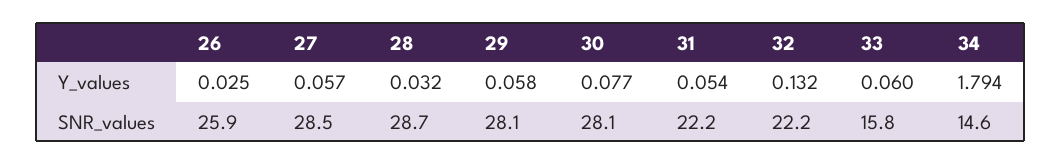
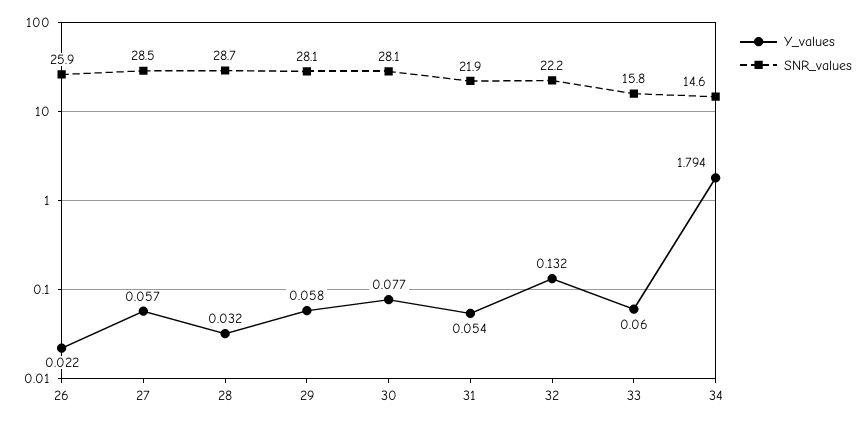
  {
    "Y_values": {
-     "26": 0.025,
+     "26": 0.022,
      "27": 0.057,
      "28": 0.032,
      "29": 0.058,
      "30": 0.077,
      "31": 0.054,
      "32": 0.132,
      "33": 0.06,
      "34": 1.794
    },
    "SNR_values": {
      "26": 25.9,
      "27": 28.5,
      "28": 28.7,
      "29": 28.1,
      "30": 28.1,
-     "31": 22.2,
+     "31": 21.9,
      "32": 22.2,
      "33": 15.8,
      "34": 14.6
    }
  }

